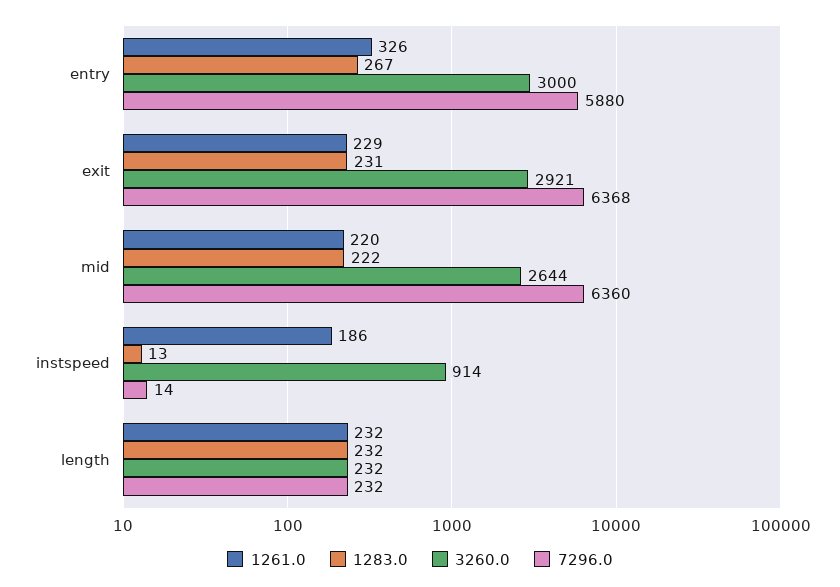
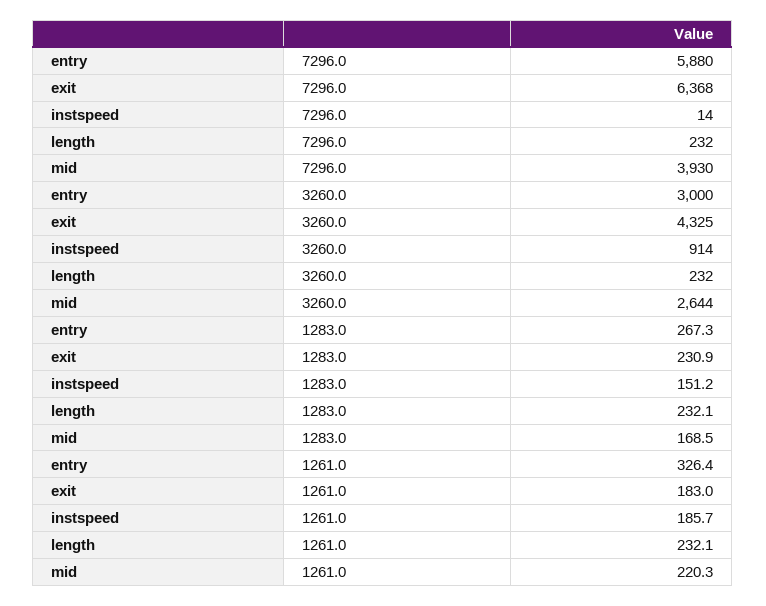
  {
    "1261.0": {
      "entry": 326.4,
-     "exit": 229,
+     "exit": 183,
      "mid": 220.3,
      "instspeed": 185.7,
      "length": 232.1
    },
    "1283.0": {
      "entry": 267.3,
      "exit": 230.9,
-     "mid": 222,
+     "mid": 168.5,
-     "instspeed": 13,
+     "instspeed": 151.2,
      "length": 232.1
    },
    "3260.0": {
      "entry": 3000,
-     "exit": 2921,
+     "exit": 4325,
      "mid": 2644,
      "instspeed": 914,
      "length": 232
    },
    "7296.0": {
      "entry": 5880,
      "exit": 6368,
-     "mid": 6360,
+     "mid": 3930,
      "instspeed": 14,
      "length": 232
    }
  }

